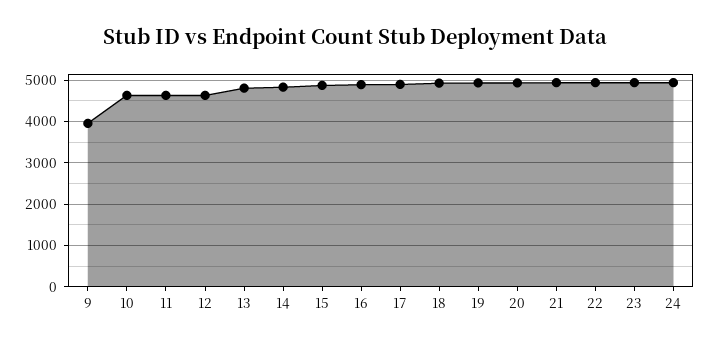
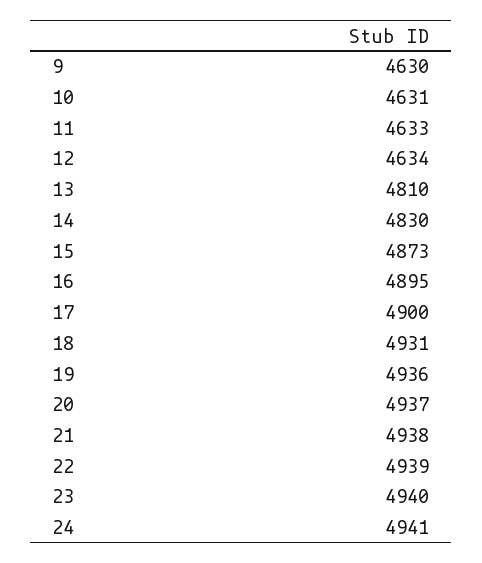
  {
-   "9": 4000,
+   "9": 4630,
    "10": 4631,
    "11": 4633,
    "12": 4634,
    "13": 4810,
    "14": 4830,
    "15": 4873,
    "16": 4895,
    "17": 4900,
    "18": 4931,
    "19": 4936,
    "20": 4937,
    "21": 4938,
    "22": 4939,
    "23": 4940,
    "24": 4941
  }

